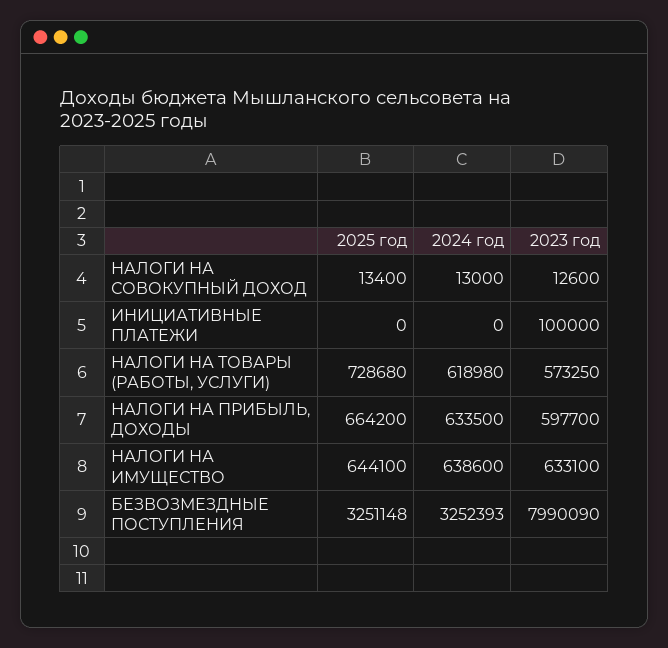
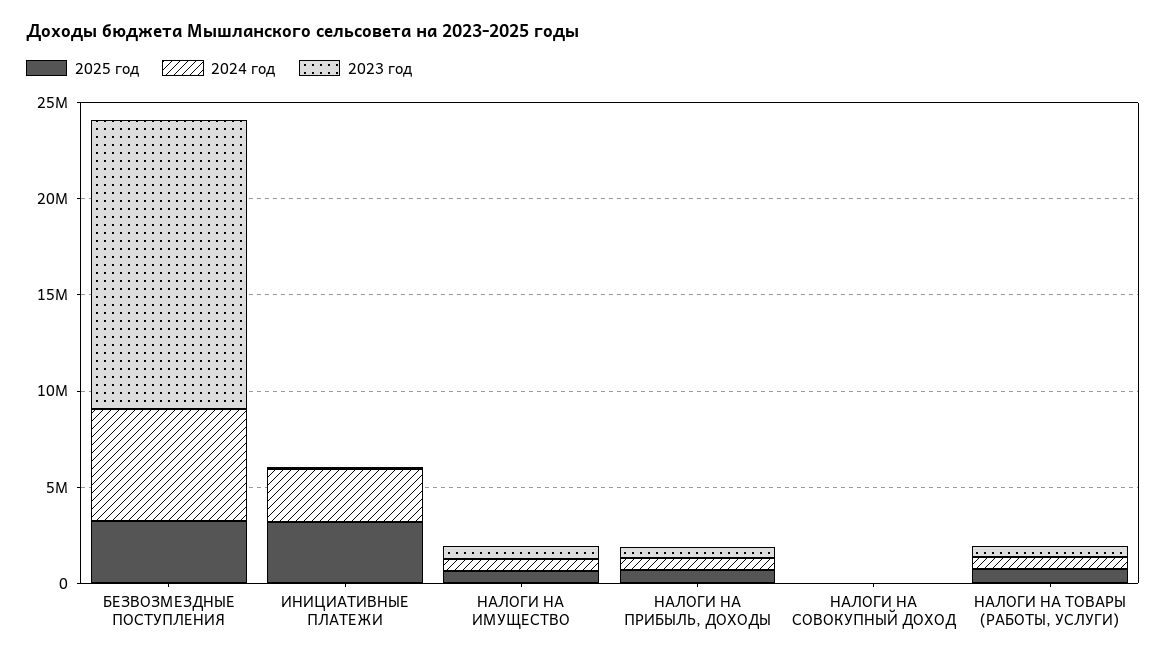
  {
    "2025 год": {
      "НАЛОГИ НА СОВОКУПНЫЙ ДОХОД": 13400,
-     "ИНИЦИАТИВНЫЕ ПЛАТЕЖИ": 0,
+     "ИНИЦИАТИВНЫЕ ПЛАТЕЖИ": 3000000,
      "НАЛОГИ НА ТОВАРЫ (РАБОТЫ, УСЛУГИ)": 728680,
      "НАЛОГИ НА ПРИБЫЛЬ, ДОХОДЫ": 664200,
      "НАЛОГИ НА ИМУЩЕСТВО": 644100,
      "БЕЗВОЗМЕЗДНЫЕ ПОСТУПЛЕНИЯ": 3251148
    },
    "2024 год": {
      "НАЛОГИ НА СОВОКУПНЫЙ ДОХОД": 13000,
-     "ИНИЦИАТИВНЫЕ ПЛАТЕЖИ": 0,
+     "ИНИЦИАТИВНЫЕ ПЛАТЕЖИ": 3000000,
      "НАЛОГИ НА ТОВАРЫ (РАБОТЫ, УСЛУГИ)": 618980,
      "НАЛОГИ НА ПРИБЫЛЬ, ДОХОДЫ": 633500,
      "НАЛОГИ НА ИМУЩЕСТВО": 638600,
-     "БЕЗВОЗМЕЗДНЫЕ ПОСТУПЛЕНИЯ": 3252393
+     "БЕЗВОЗМЕЗДНЫЕ ПОСТУПЛЕНИЯ": 6000000
    },
    "2023 год": {
      "НАЛОГИ НА СОВОКУПНЫЙ ДОХОД": 12600,
      "ИНИЦИАТИВНЫЕ ПЛАТЕЖИ": 100000,
      "НАЛОГИ НА ТОВАРЫ (РАБОТЫ, УСЛУГИ)": 573250,
      "НАЛОГИ НА ПРИБЫЛЬ, ДОХОДЫ": 597700,
      "НАЛОГИ НА ИМУЩЕСТВО": 633100,
-     "БЕЗВОЗМЕЗДНЫЕ ПОСТУПЛЕНИЯ": 7990090
+     "БЕЗВОЗМЕЗДНЫЕ ПОСТУПЛЕНИЯ": 15000000
    }
  }

